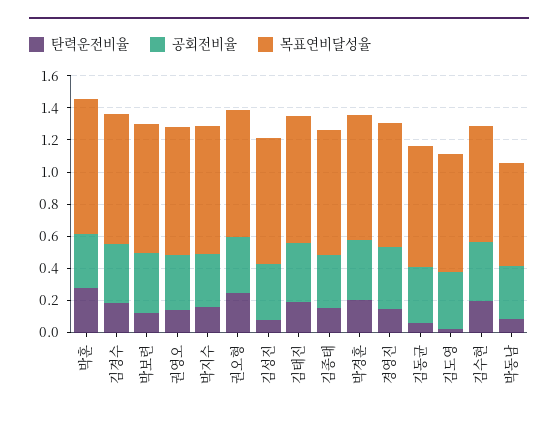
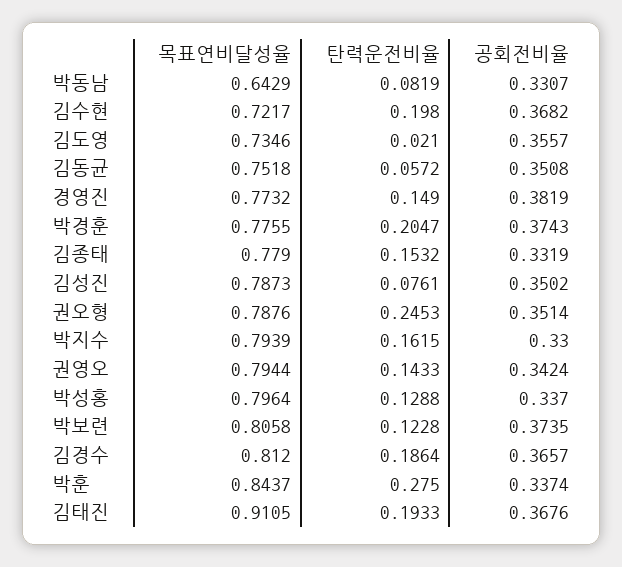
  {
    "탄력운전비율": {
      "박훈": 0.275,
      "김경수": 0.1864,
      "박보련": 0.1228,
      "권영오": 0.1433,
      "박지수": 0.1615,
      "권오형": 0.2453,
      "김성진": 0.0761,
      "김태진": 0.1933,
      "김종태": 0.1532,
      "박경훈": 0.2047,
      "경영진": 0.149,
      "김동균": 0.0572,
      "김도영": 0.021,
      "김수현": 0.198,
-     "박동남": 0.0819
+     "박동남": 0.0819,
+     "박성홍": 0.1288
    },
    "공회전비율": {
      "박훈": 0.3374,
      "김경수": 0.3657,
      "박보련": 0.3735,
      "권영오": 0.3424,
      "박지수": 0.33,
      "권오형": 0.3514,
      "김성진": 0.3502,
      "김태진": 0.3676,
      "김종태": 0.3319,
      "박경훈": 0.3743,
      "경영진": 0.3819,
      "김동균": 0.3508,
      "김도영": 0.3557,
      "김수현": 0.3682,
-     "박동남": 0.3307
+     "박동남": 0.3307,
+     "박성홍": 0.337
    },
    "목표연비달성율": {
      "박훈": 0.8437,
      "김경수": 0.812,
      "박보련": 0.8058,
      "권영오": 0.7944,
      "박지수": 0.7939,
      "권오형": 0.7876,
      "김성진": 0.7873,
-     "김태진": 0.8,
+     "김태진": 0.9105,
      "김종태": 0.779,
      "박경훈": 0.7755,
      "경영진": 0.7732,
      "김동균": 0.7518,
      "김도영": 0.7346,
      "김수현": 0.7217,
-     "박동남": 0.6429
+     "박동남": 0.6429,
+     "박성홍": 0.7964
    }
  }

